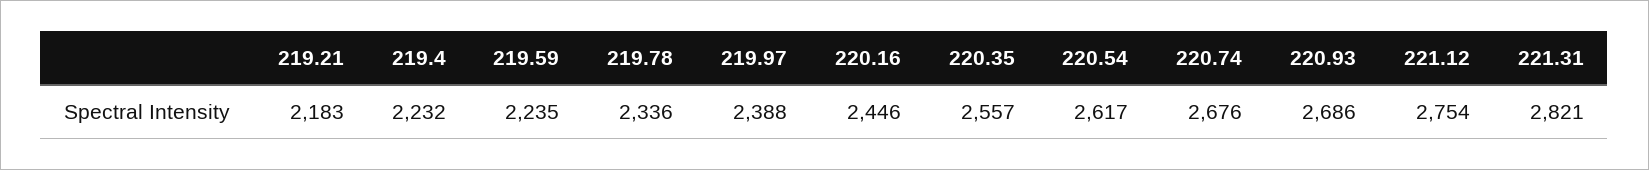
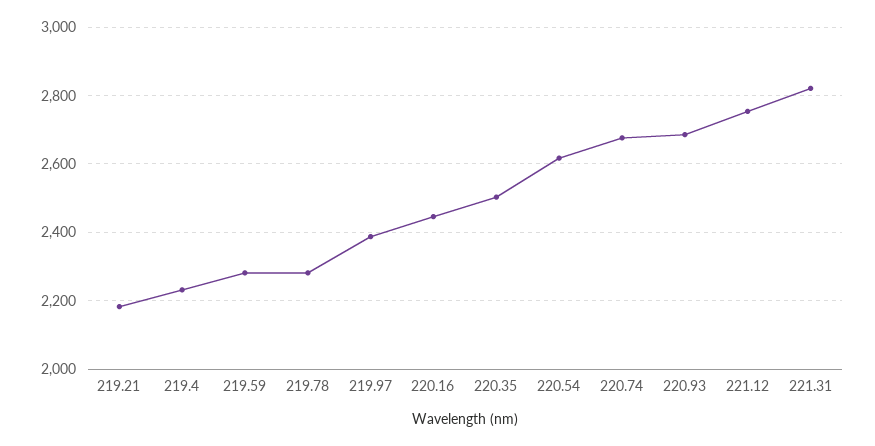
  {
    "219.21": 2183,
    "219.4": 2232,
-   "219.59": 2235,
+   "219.59": 2280,
-   "219.78": 2336,
+   "219.78": 2280,
    "219.97": 2388,
    "220.16": 2446,
-   "220.35": 2557,
+   "220.35": 2500,
    "220.54": 2617,
    "220.74": 2676,
    "220.93": 2686,
    "221.12": 2754,
    "221.31": 2821
  }

